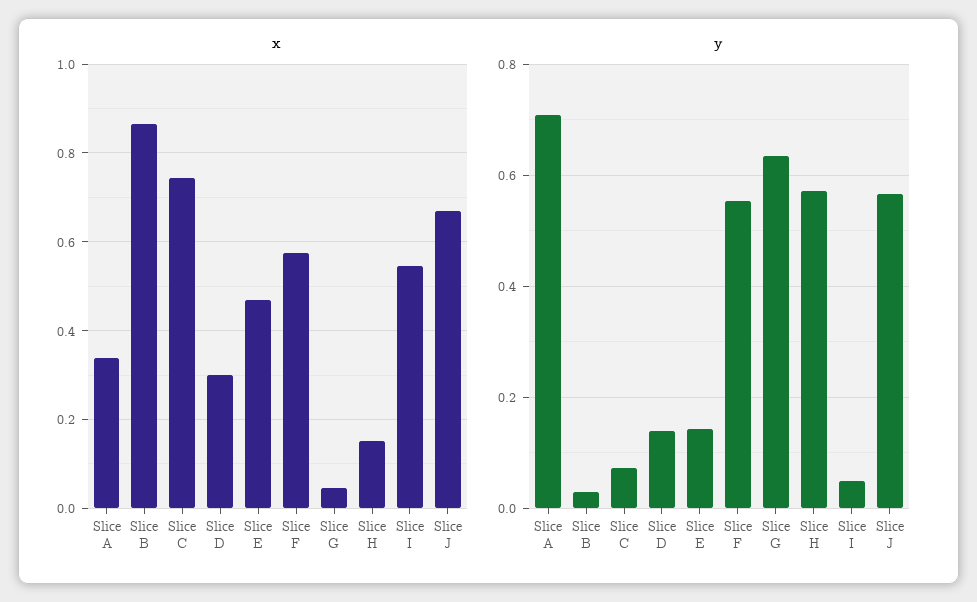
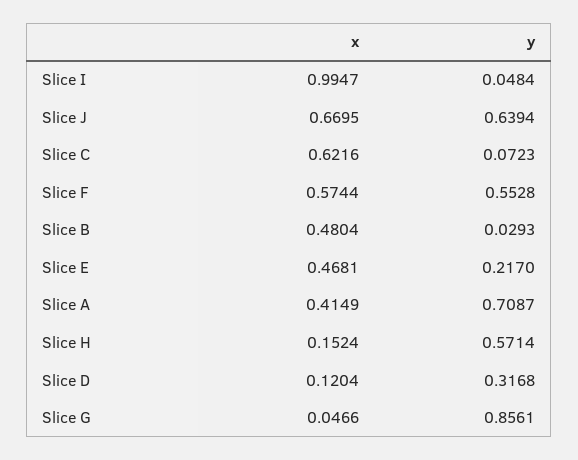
  {
    "x": {
-     "Slice A": 0.34,
+     "Slice A": 0.4149,
-     "Slice B": 0.86,
+     "Slice B": 0.4804,
-     "Slice C": 0.74,
+     "Slice C": 0.6216,
-     "Slice D": 0.3,
+     "Slice D": 0.1204,
      "Slice E": 0.4681,
      "Slice F": 0.5744,
      "Slice G": 0.0466,
      "Slice H": 0.1524,
-     "Slice I": 0.54,
+     "Slice I": 0.9947,
      "Slice J": 0.6695
    },
    "y": {
      "Slice A": 0.7087,
      "Slice B": 0.0293,
      "Slice C": 0.0723,
-     "Slice D": 0.14,
+     "Slice D": 0.3168,
-     "Slice E": 0.14,
+     "Slice E": 0.217,
      "Slice F": 0.5528,
-     "Slice G": 0.64,
+     "Slice G": 0.8561,
      "Slice H": 0.5714,
      "Slice I": 0.0484,
-     "Slice J": 0.56
+     "Slice J": 0.6394
    }
  }

